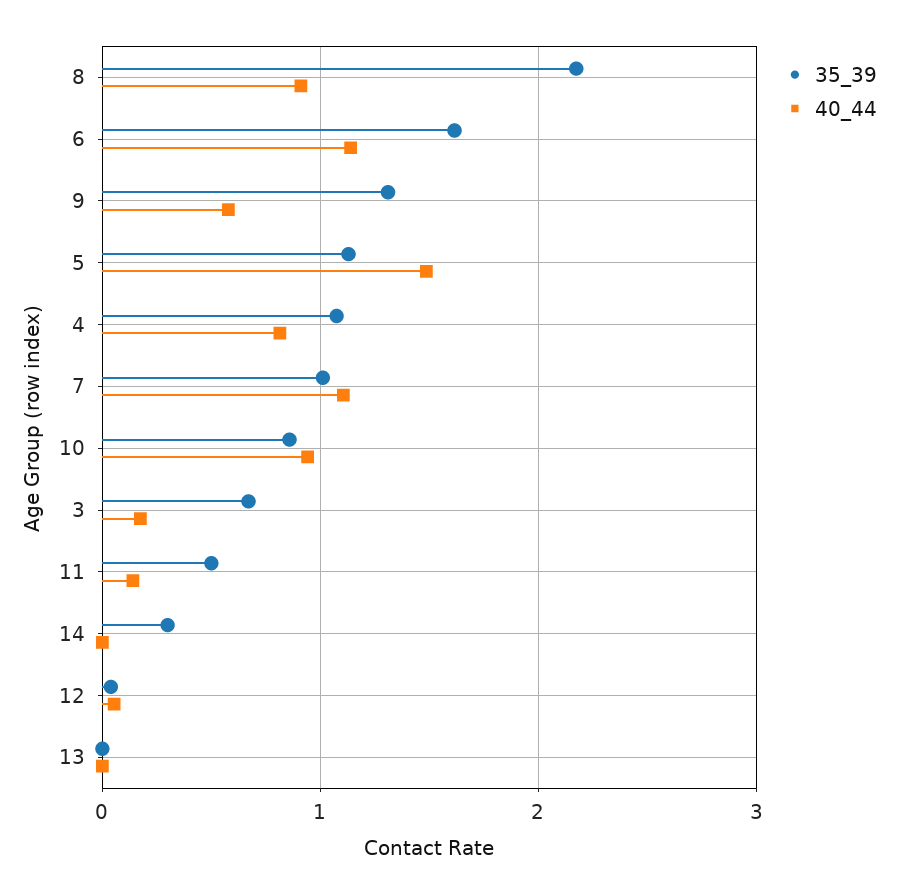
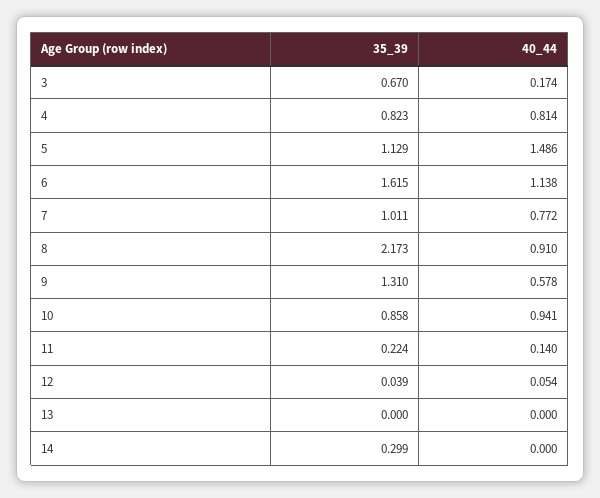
  {
    "35_39": {
      "8": 2.173,
      "6": 1.615,
      "9": 1.31,
      "5": 1.129,
-     "4": 1.1,
+     "4": 0.823,
      "7": 1.011,
      "10": 0.858,
      "3": 0.67,
-     "11": 0.5,
+     "11": 0.224,
      "14": 0.299,
      "12": 0.039,
      "13": 0
    },
    "40_44": {
      "8": 0.91,
      "6": 1.138,
      "9": 0.578,
      "5": 1.486,
      "4": 0.814,
-     "7": 1.1,
+     "7": 0.772,
      "10": 0.941,
      "3": 0.174,
      "11": 0.14,
      "14": 0,
      "12": 0.054,
      "13": 0
    }
  }

